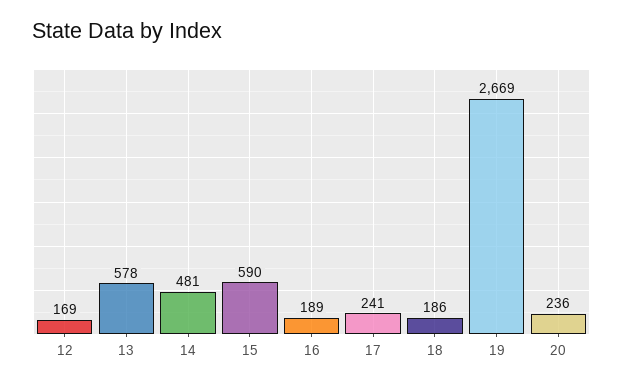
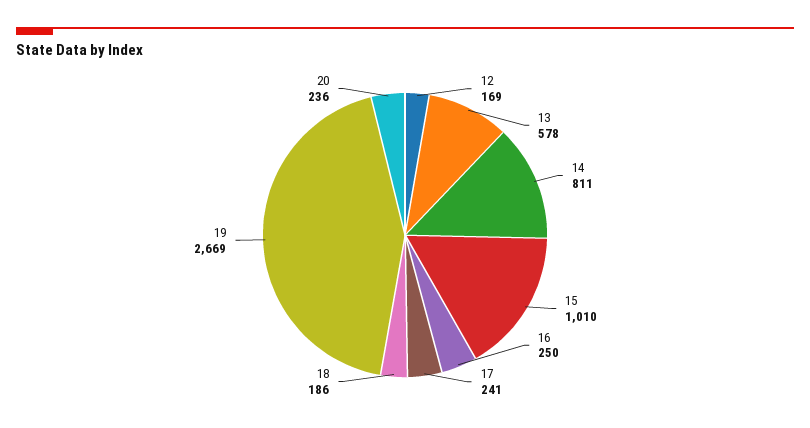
  {
    "12": 169,
    "13": 578,
-   "14": 481,
+   "14": 811,
-   "15": 590,
+   "15": 1010,
-   "16": 189,
+   "16": 250,
    "17": 241,
    "18": 186,
    "19": 2669,
    "20": 236
  }

